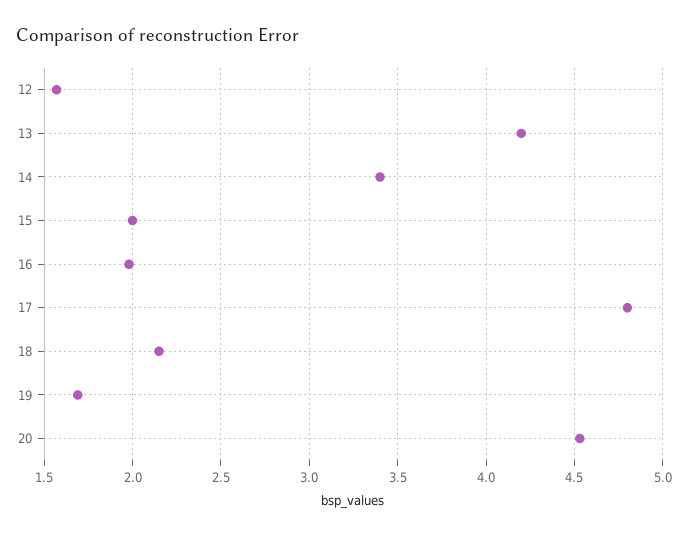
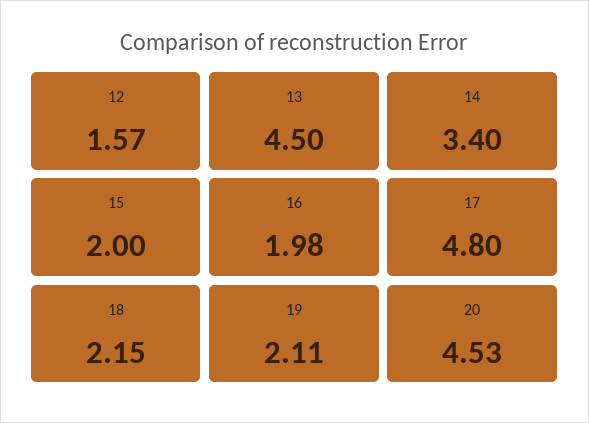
  {
    "12": 1.57,
-   "13": 4.2,
+   "13": 4.5,
    "14": 3.4,
    "15": 2,
    "16": 1.98,
    "17": 4.8,
    "18": 2.15,
-   "19": 1.7,
+   "19": 2.11,
    "20": 4.53
  }

